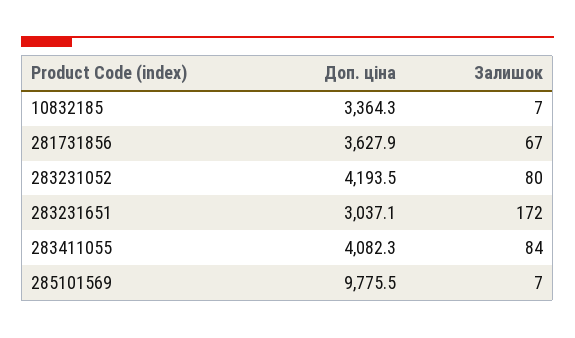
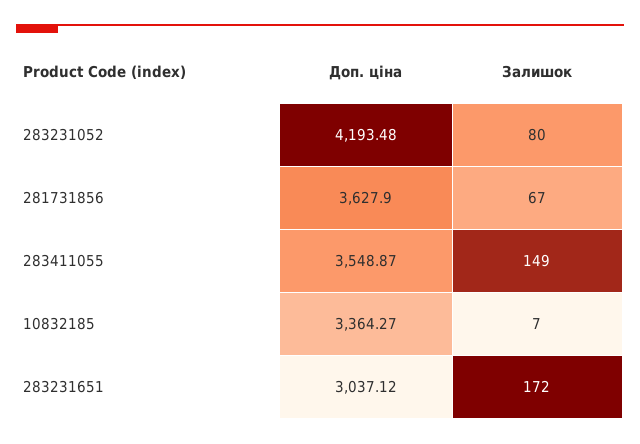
  {
    "Доп. ціна": {
      "10832185": 3364.27,
      "281731856": 3627.9,
      "283231052": 4193.48,
      "283231651": 3037.12,
-     "283411055": 4082.3,
+     "283411055": 3548.87
-     "285101569": 9775.5
    },
    "Залишок": {
      "10832185": 7,
      "281731856": 67,
      "283231052": 80,
      "283231651": 172,
-     "283411055": 84,
+     "283411055": 149
-     "285101569": 7
    }
  }

